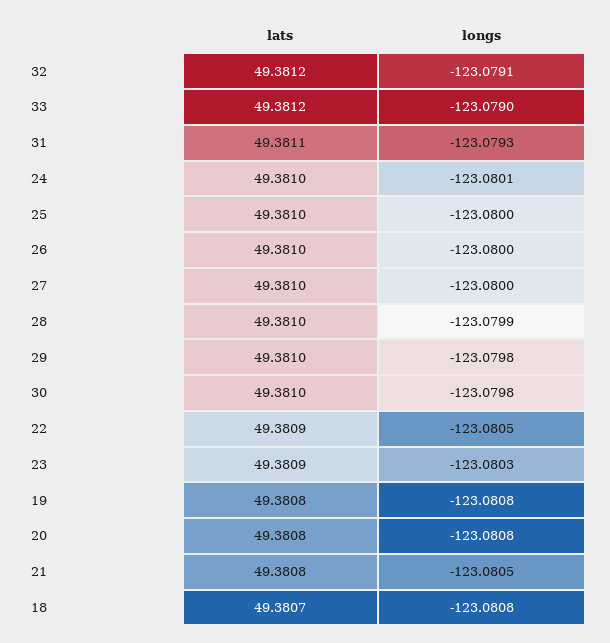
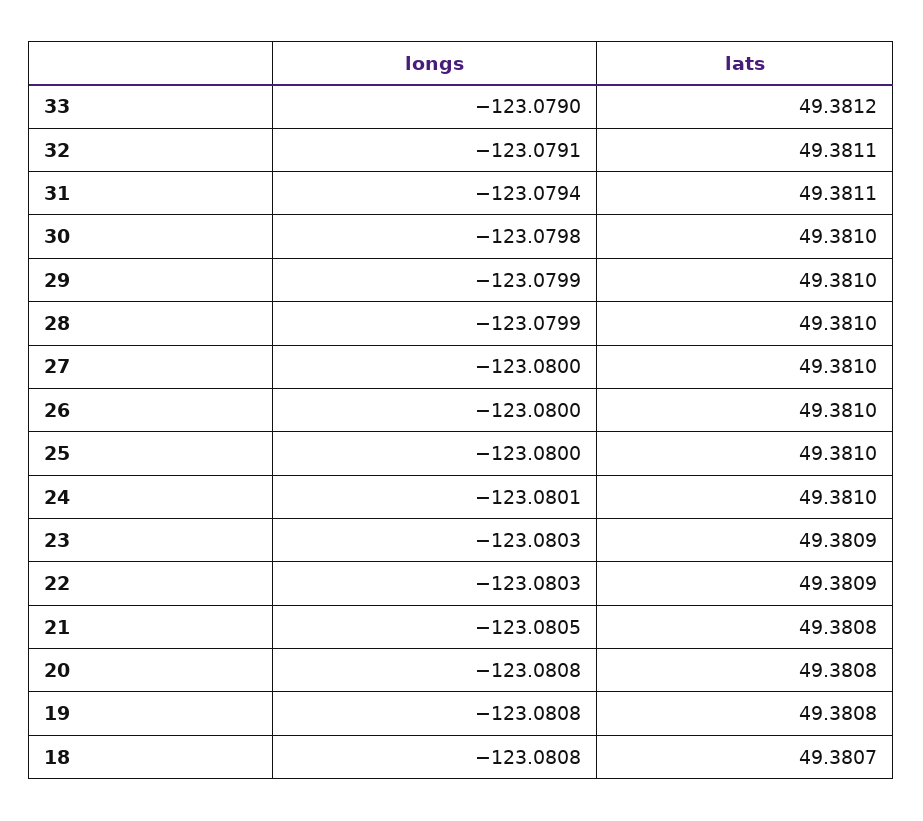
  {
    "lats": {
-     "32": 49.3812,
+     "32": 49.3811,
      "33": 49.3812,
      "31": 49.3811,
      "24": 49.381,
      "25": 49.381,
      "26": 49.381,
      "27": 49.381,
      "28": 49.381,
      "29": 49.381,
      "30": 49.381,
      "22": 49.3809,
      "23": 49.3809,
      "19": 49.3808,
      "20": 49.3808,
      "21": 49.3808,
      "18": 49.3807
    },
    "longs": {
      "32": -123.0791,
      "33": -123.079,
-     "31": -123.0793,
+     "31": -123.0794,
      "24": -123.0801,
      "25": -123.08,
      "26": -123.08,
      "27": -123.08,
      "28": -123.0799,
-     "29": -123.0798,
+     "29": -123.0799,
      "30": -123.0798,
-     "22": -123.0805,
+     "22": -123.0803,
      "23": -123.0803,
      "19": -123.0808,
      "20": -123.0808,
      "21": -123.0805,
      "18": -123.0808
    }
  }

